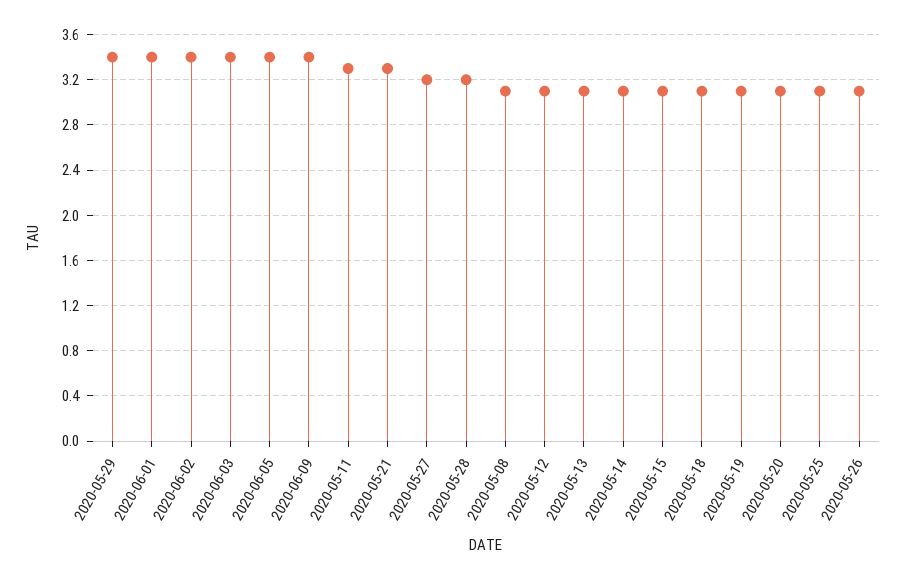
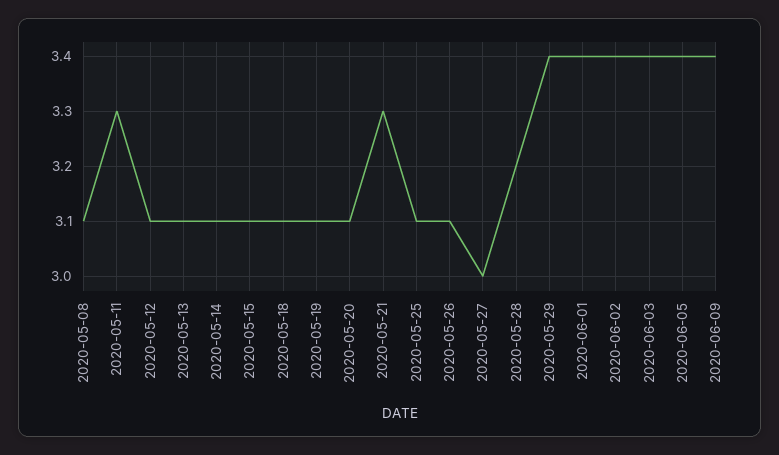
  {
    "2020-05-29": 3.4,
    "2020-06-01": 3.4,
    "2020-06-02": 3.4,
    "2020-06-03": 3.4,
    "2020-06-05": 3.4,
    "2020-06-09": 3.4,
    "2020-05-11": 3.3,
    "2020-05-21": 3.3,
-   "2020-05-27": 3.2,
+   "2020-05-27": 3,
    "2020-05-28": 3.2,
    "2020-05-08": 3.1,
    "2020-05-12": 3.1,
    "2020-05-13": 3.1,
    "2020-05-14": 3.1,
    "2020-05-15": 3.1,
    "2020-05-18": 3.1,
    "2020-05-19": 3.1,
    "2020-05-20": 3.1,
    "2020-05-25": 3.1,
    "2020-05-26": 3.1
  }

